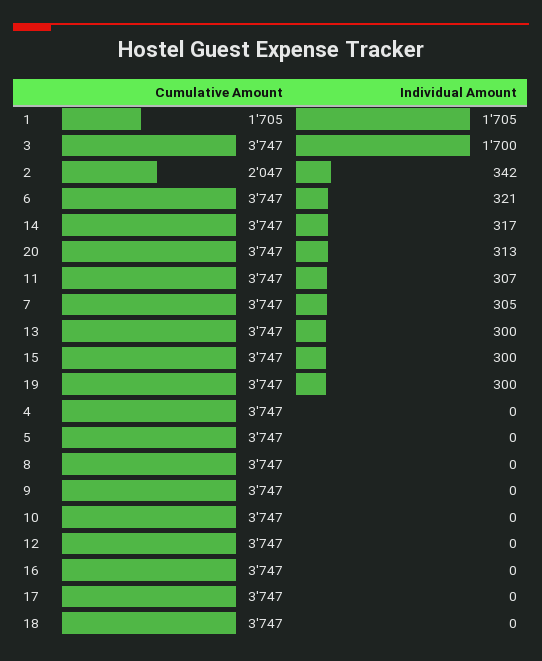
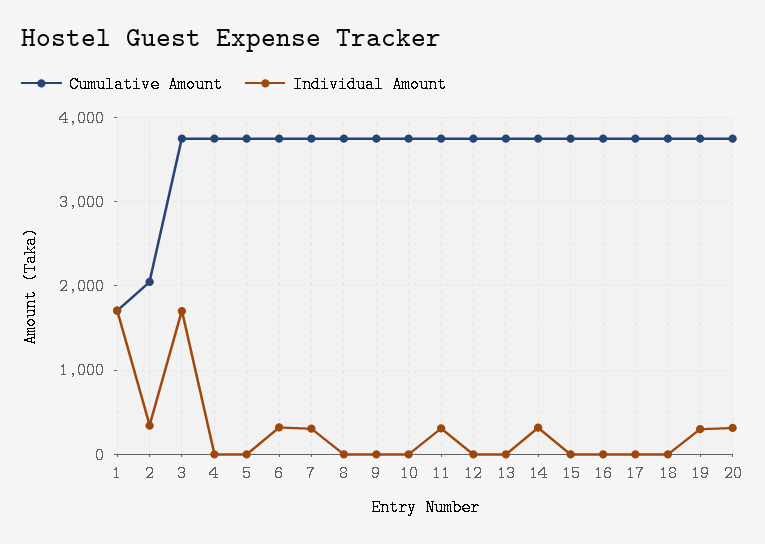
  {
    "Cumulative Amount": {
      "1": 1705,
      "3": 3747,
      "2": 2047,
      "6": 3747,
      "14": 3747,
      "20": 3747,
      "11": 3747,
      "7": 3747,
      "13": 3747,
      "15": 3747,
      "19": 3747,
      "4": 3747,
      "5": 3747,
      "8": 3747,
      "9": 3747,
      "10": 3747,
      "12": 3747,
      "16": 3747,
      "17": 3747,
      "18": 3747
    },
    "Individual Amount": {
      "1": 1705,
      "3": 1700,
      "2": 342,
      "6": 321,
      "14": 317,
      "20": 313,
      "11": 307,
      "7": 305,
-     "13": 300,
+     "13": 0,
-     "15": 300,
+     "15": 0,
      "19": 300,
      "4": 0,
      "5": 0,
      "8": 0,
      "9": 0,
      "10": 0,
      "12": 0,
      "16": 0,
      "17": 0,
      "18": 0
    }
  }

